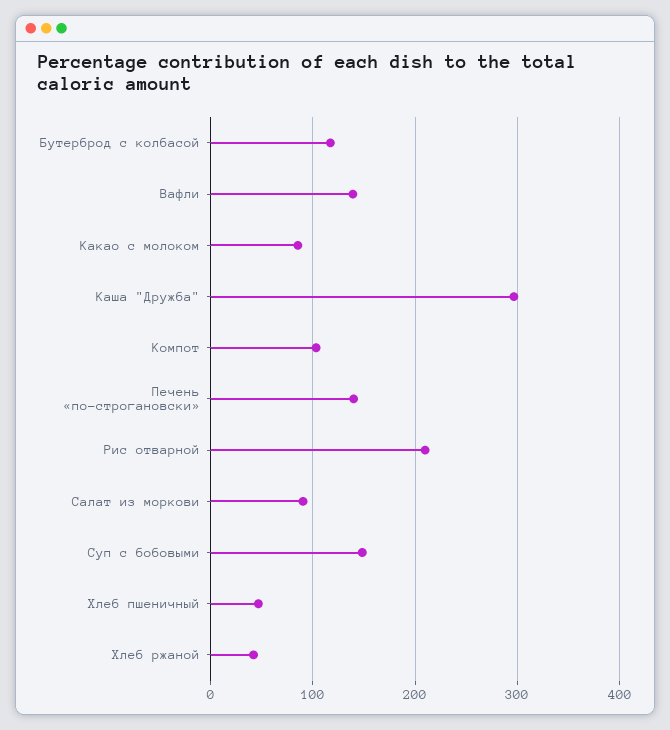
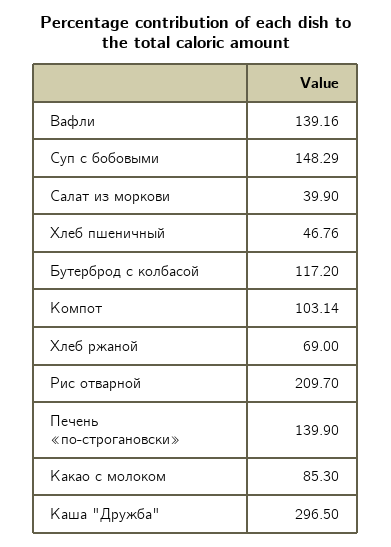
  {
    "Бутерброд с колбасой": 117.2,
    "Вафли": 139.16,
    "Какао с молоком": 85.3,
    "Каша \"Дружба\"": 296.5,
    "Компот": 103.14,
    "Печень «по-строгановски»": 139.9,
    "Рис отварной": 209.7,
-   "Салат из моркови": 90,
+   "Салат из моркови": 39.9,
    "Суп с бобовыми": 148.29,
    "Хлеб пшеничный": 46.76,
-   "Хлеб ржаной": 40
+   "Хлеб ржаной": 69
  }

